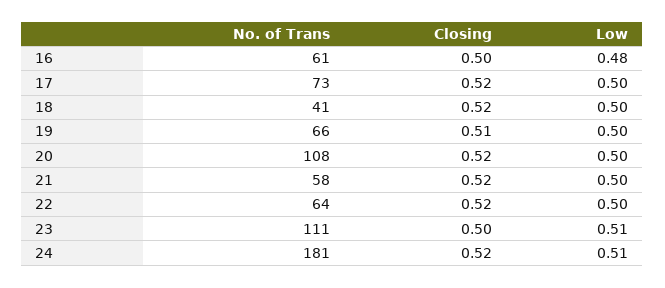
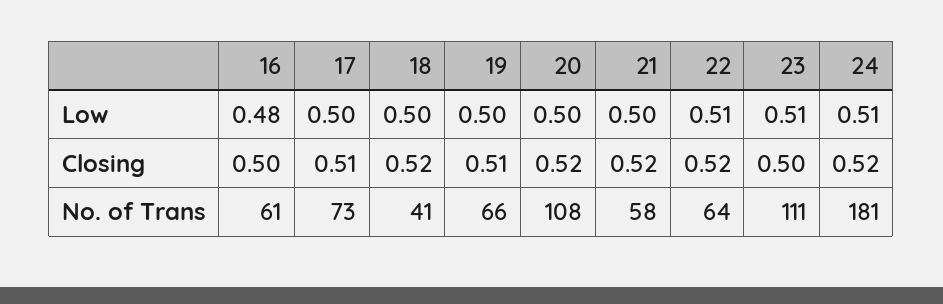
  {
    "No. of Trans": {
      "16": 61,
      "17": 73,
      "18": 41,
      "19": 66,
      "20": 108,
      "21": 58,
      "22": 64,
      "23": 111,
      "24": 181
    },
    "Closing": {
      "16": 0.5,
-     "17": 0.52,
+     "17": 0.51,
      "18": 0.52,
      "19": 0.51,
      "20": 0.52,
      "21": 0.52,
      "22": 0.52,
      "23": 0.5,
      "24": 0.52
    },
    "Low": {
      "16": 0.48,
      "17": 0.5,
      "18": 0.5,
      "19": 0.5,
      "20": 0.5,
      "21": 0.5,
-     "22": 0.5,
+     "22": 0.51,
      "23": 0.51,
      "24": 0.51
    }
  }

